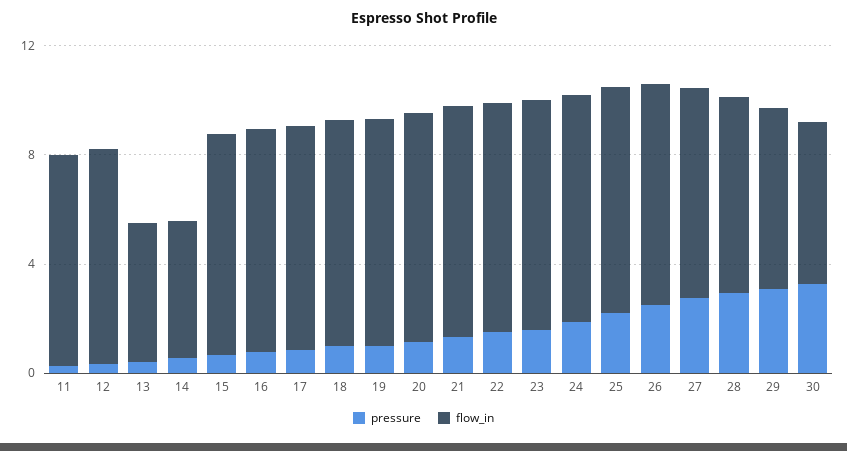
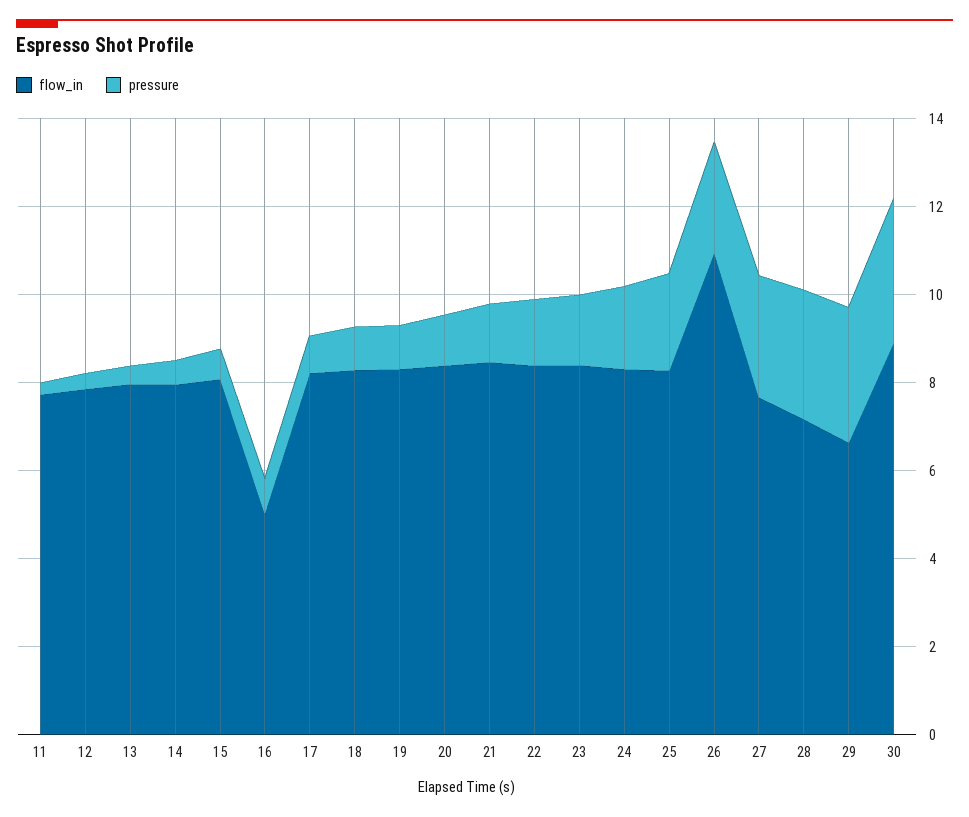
  {
    "pressure": {
      "11": 0.5,
      "12": 0.5,
      "13": 0.5,
      "14": 0.5,
      "15": 0.5,
      "16": 1,
      "17": 1,
      "18": 1,
      "19": 1,
      "20": 1,
      "21": 1.5,
      "22": 1.5,
      "23": 1.5,
      "24": 2,
      "25": 2,
      "26": 2.5,
      "27": 3,
      "28": 3,
      "29": 3,
      "30": 3.5
    },
    "flow_in": {
      "11": 7.5,
      "12": 8,
-     "13": 5,
+     "13": 8,
-     "14": 5,
+     "14": 8,
      "15": 8,
-     "16": 8,
+     "16": 5,
      "17": 8,
      "18": 8.5,
      "19": 8.5,
      "20": 8.5,
      "21": 8.5,
      "22": 8.5,
      "23": 8.5,
      "24": 8.5,
      "25": 8.5,
-     "26": 8,
+     "26": 11,
      "27": 7.5,
      "28": 7,
      "29": 6.5,
-     "30": 6
+     "30": 9
    }
  }

